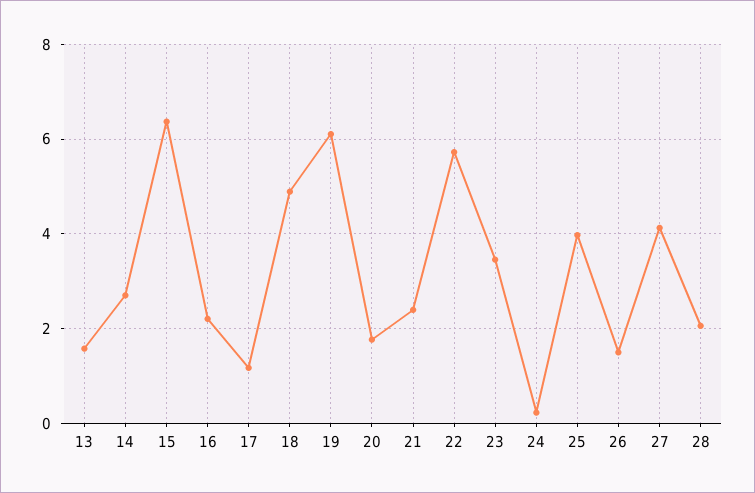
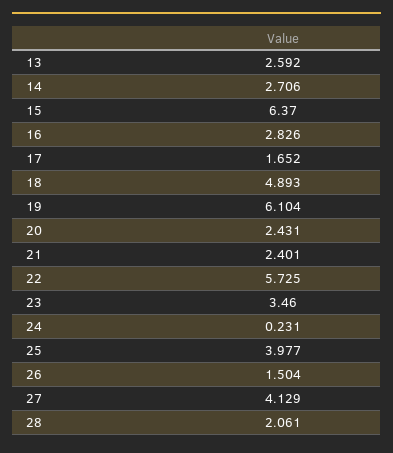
  {
-   "13": 1.6,
+   "13": 2.592,
    "14": 2.706,
    "15": 6.37,
-   "16": 2.2,
+   "16": 2.826,
-   "17": 1.2,
+   "17": 1.652,
    "18": 4.893,
    "19": 6.104,
-   "20": 1.8,
+   "20": 2.431,
    "21": 2.401,
    "22": 5.725,
    "23": 3.46,
    "24": 0.231,
    "25": 3.977,
    "26": 1.504,
    "27": 4.129,
    "28": 2.061
  }

